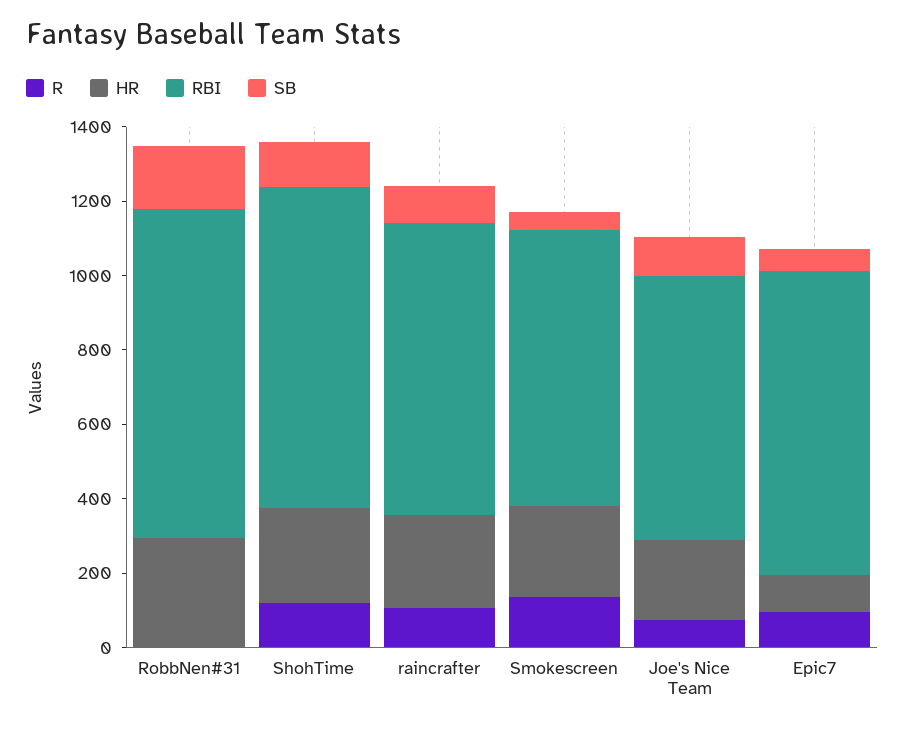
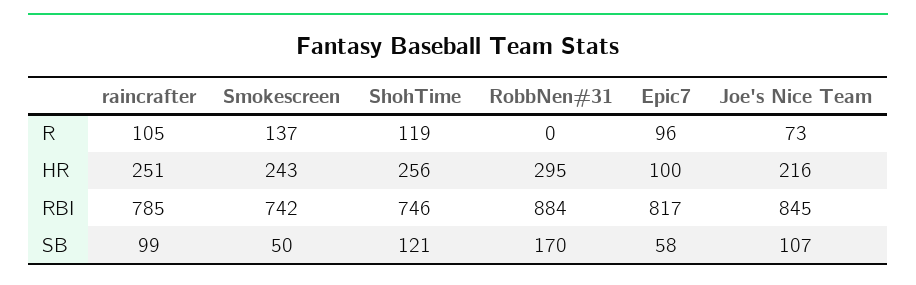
  {
    "R": {
      "RobbNen#31": 0,
      "ShohTime": 119,
      "raincrafter": 105,
      "Smokescreen": 137,
      "Joe's Nice Team": 73,
      "Epic7": 96
    },
    "HR": {
      "RobbNen#31": 295,
      "ShohTime": 256,
      "raincrafter": 251,
      "Smokescreen": 243,
      "Joe's Nice Team": 216,
      "Epic7": 100
    },
    "RBI": {
      "RobbNen#31": 884,
-     "ShohTime": 850,
+     "ShohTime": 746,
      "raincrafter": 785,
      "Smokescreen": 742,
-     "Joe's Nice Team": 700,
+     "Joe's Nice Team": 845,
      "Epic7": 817
    },
    "SB": {
      "RobbNen#31": 170,
      "ShohTime": 121,
      "raincrafter": 99,
      "Smokescreen": 50,
      "Joe's Nice Team": 107,
      "Epic7": 58
    }
  }

